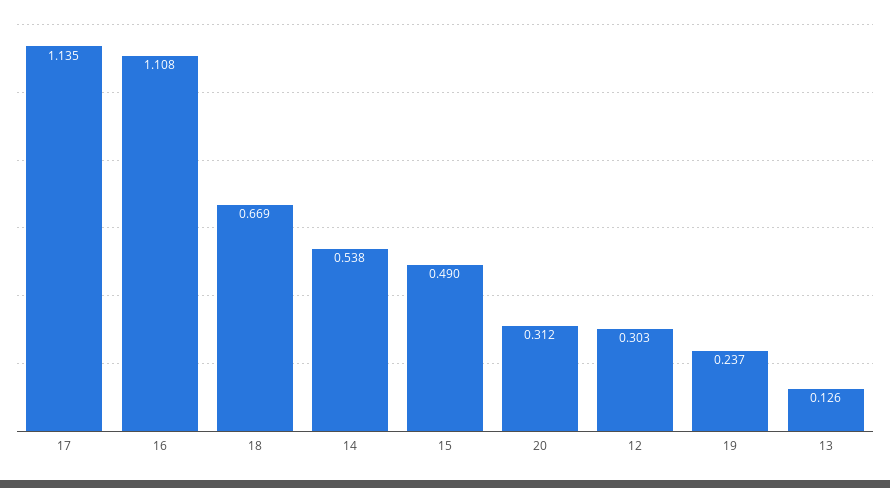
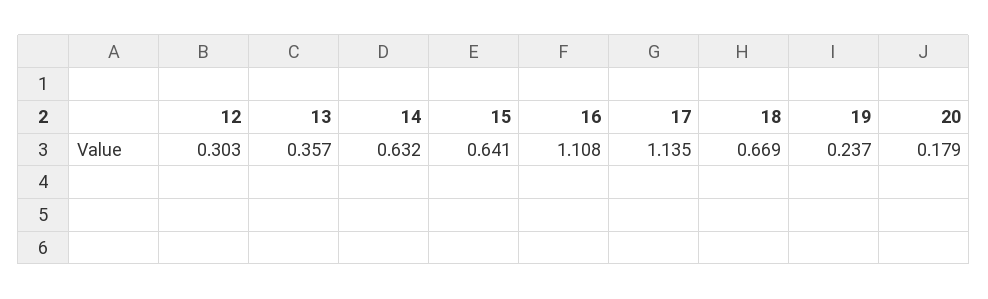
  {
    "17": 1.135,
    "16": 1.108,
    "18": 0.669,
-   "14": 0.538,
+   "14": 0.632,
-   "15": 0.49,
+   "15": 0.641,
-   "20": 0.312,
+   "20": 0.179,
    "12": 0.303,
    "19": 0.237,
-   "13": 0.126
+   "13": 0.357
  }

